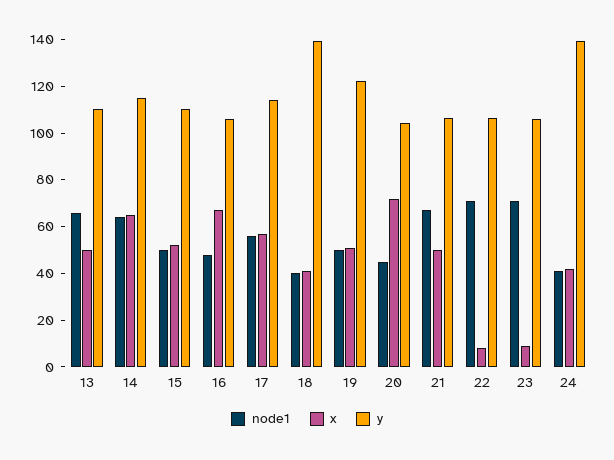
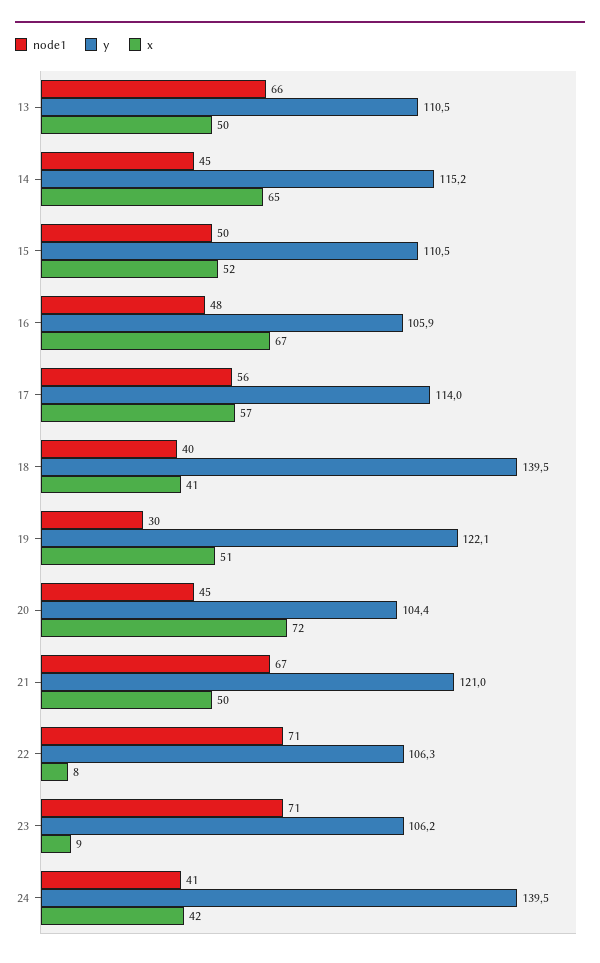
  {
    "node1": {
      "13": 66,
-     "14": 65,
+     "14": 45,
      "15": 50,
      "16": 48,
      "17": 56,
      "18": 40,
-     "19": 50,
+     "19": 30,
      "20": 45,
      "21": 67,
      "22": 71,
      "23": 71,
      "24": 41
    },
    "x": {
      "13": 50,
      "14": 65,
      "15": 52,
      "16": 67,
      "17": 57,
      "18": 41,
      "19": 51,
      "20": 72,
      "21": 50,
      "22": 8,
      "23": 9,
      "24": 42
    },
    "y": {
      "13": 110.5,
      "14": 115.2,
      "15": 110.5,
      "16": 105.9,
      "17": 114,
      "18": 139.5,
      "19": 122.1,
      "20": 104.4,
-     "21": 105,
+     "21": 121,
      "22": 106.3,
      "23": 106.2,
      "24": 139.5
    }
  }

